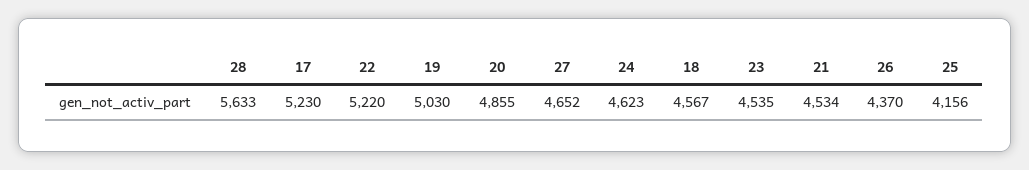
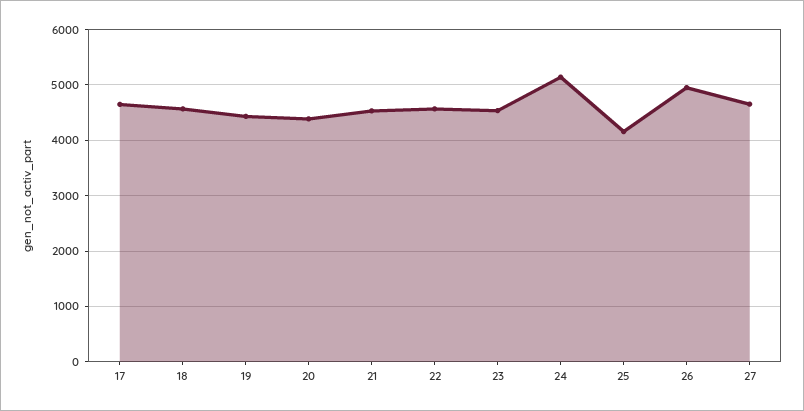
  {
-   "28": 5633,
-   "17": 5230,
+   "17": 4600,
-   "22": 5220,
+   "22": 4600,
-   "19": 5030,
+   "19": 4400,
-   "20": 4855,
+   "20": 4400,
    "27": 4652,
-   "24": 4623,
+   "24": 5200,
    "18": 4567,
    "23": 4535,
    "21": 4534,
-   "26": 4370,
+   "26": 5000,
    "25": 4156
  }

